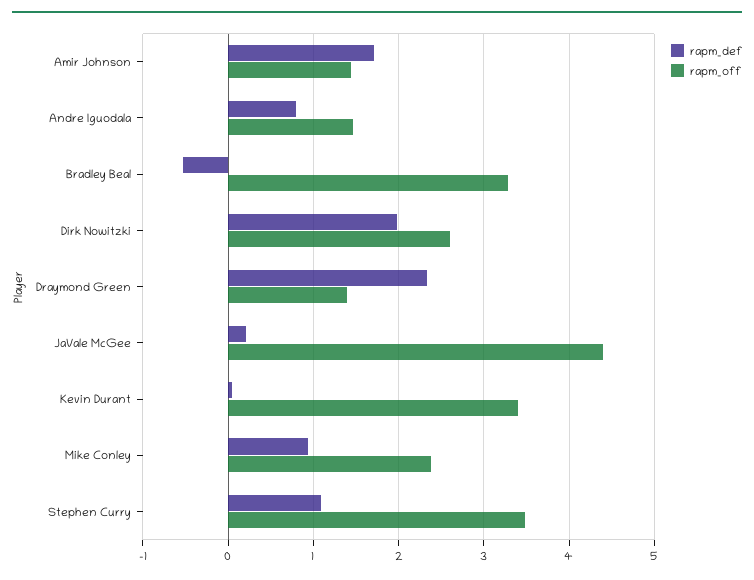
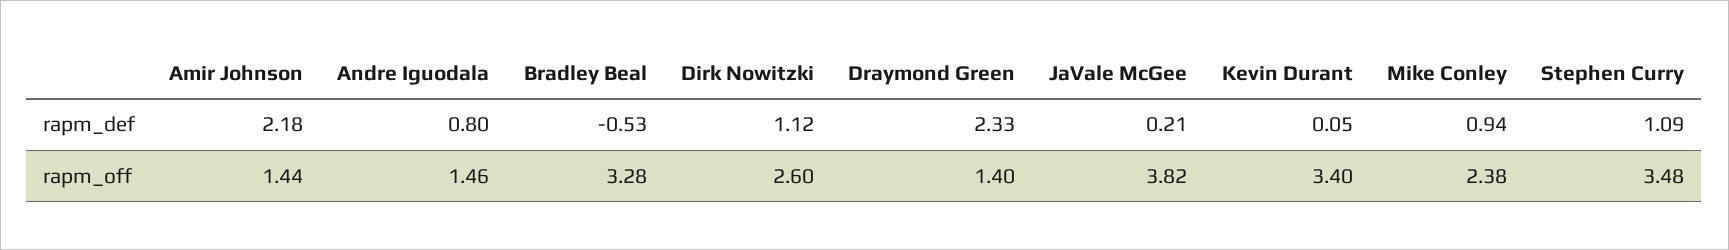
  {
    "rapm_def": {
-     "Amir Johnson": 1.7,
+     "Amir Johnson": 2.18,
      "Andre Iguodala": 0.8,
      "Bradley Beal": -0.53,
-     "Dirk Nowitzki": 2,
+     "Dirk Nowitzki": 1.12,
      "Draymond Green": 2.33,
      "JaVale McGee": 0.21,
      "Kevin Durant": 0.05,
      "Mike Conley": 0.94,
      "Stephen Curry": 1.09
    },
    "rapm_off": {
      "Amir Johnson": 1.44,
      "Andre Iguodala": 1.46,
      "Bradley Beal": 3.28,
      "Dirk Nowitzki": 2.6,
      "Draymond Green": 1.4,
-     "JaVale McGee": 4.4,
+     "JaVale McGee": 3.82,
      "Kevin Durant": 3.4,
      "Mike Conley": 2.38,
      "Stephen Curry": 3.48
    }
  }

